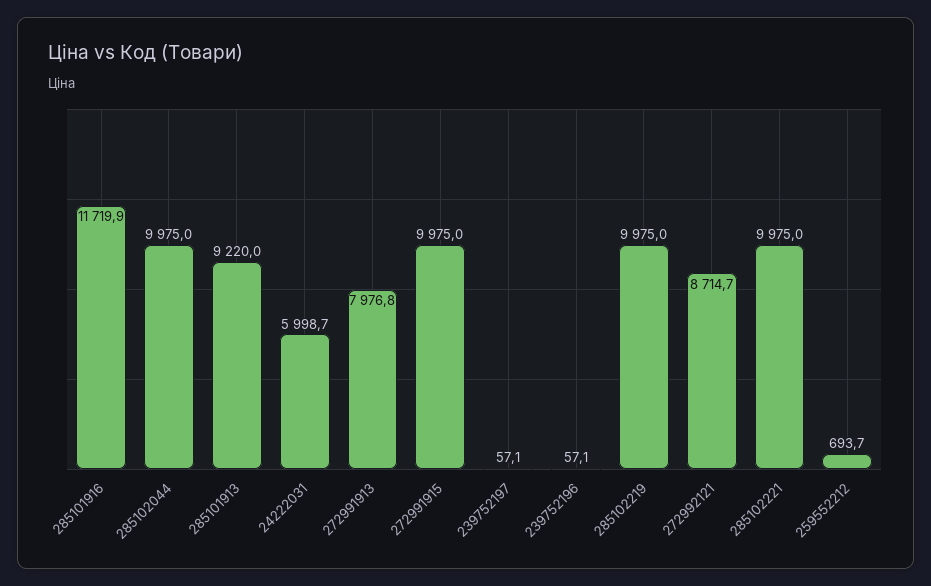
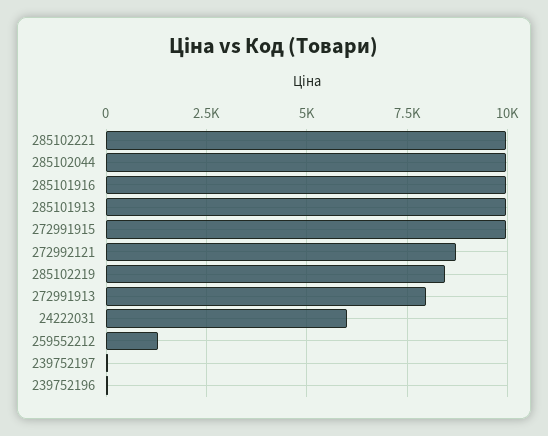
  {
-   "285101916": 11719.9,
+   "285101916": 10000,
    "285102044": 9975,
-   "285101913": 9220,
+   "285101913": 10000,
    "24222031": 5998.7,
    "272991913": 7976.8,
    "272991915": 9975,
    "239752197": 57.1,
    "239752196": 57.1,
-   "285102219": 9975,
+   "285102219": 8500,
    "272992121": 8714.7,
    "285102221": 9975,
-   "259552212": 693.7
+   "259552212": 1250
  }

